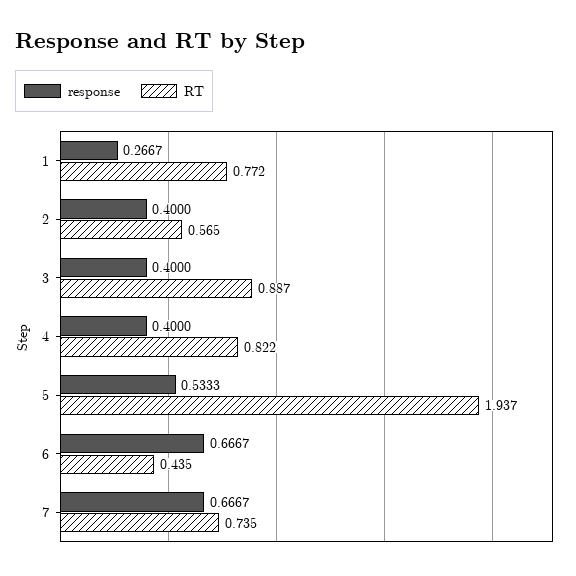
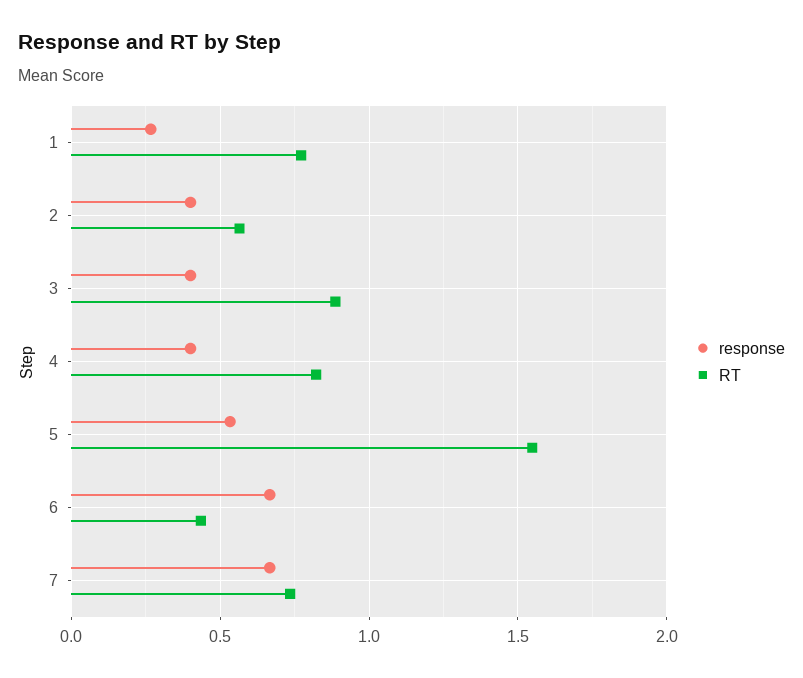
  {
    "response": {
      "1": 0.2667,
      "2": 0.4,
      "3": 0.4,
      "4": 0.4,
      "5": 0.5333,
      "6": 0.6667,
      "7": 0.6667
    },
    "RT": {
      "1": 0.772,
      "2": 0.565,
      "3": 0.887,
      "4": 0.822,
-     "5": 1.937,
+     "5": 1.55,
      "6": 0.435,
      "7": 0.735
    }
  }

